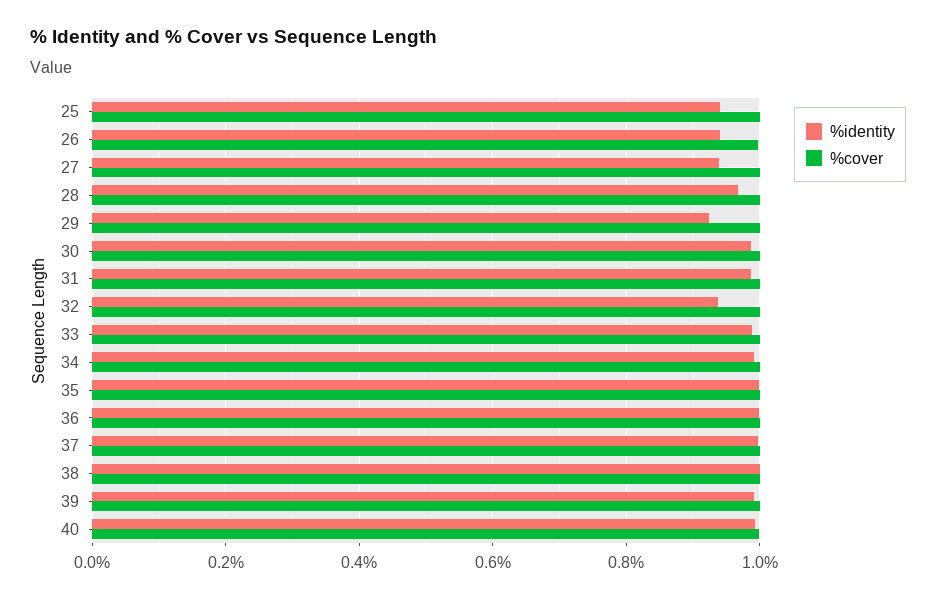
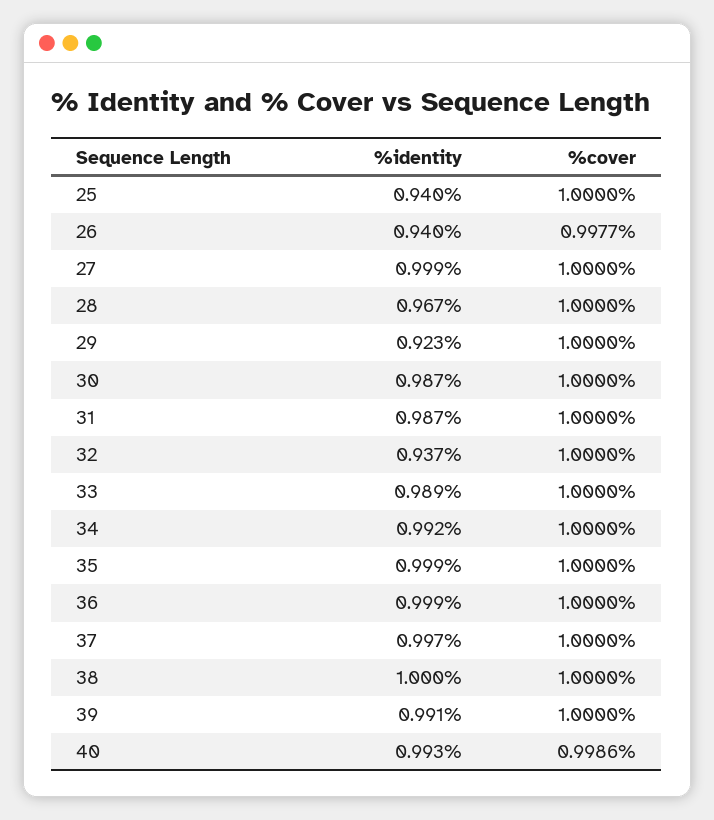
  {
    "%identity": {
      "25": 0.94,
      "26": 0.94,
-     "27": 0.94,
+     "27": 0.999,
      "28": 0.967,
      "29": 0.923,
      "30": 0.987,
      "31": 0.987,
      "32": 0.937,
      "33": 0.989,
      "34": 0.992,
      "35": 0.999,
      "36": 0.999,
      "37": 0.997,
      "38": 1,
      "39": 0.991,
      "40": 0.993
    },
    "%cover": {
      "25": 1,
      "26": 0.9977,
      "27": 1,
      "28": 1,
      "29": 1,
      "30": 1,
      "31": 1,
      "32": 1,
      "33": 1,
      "34": 1,
      "35": 1,
      "36": 1,
      "37": 1,
      "38": 1,
      "39": 1,
      "40": 0.9986
    }
  }

